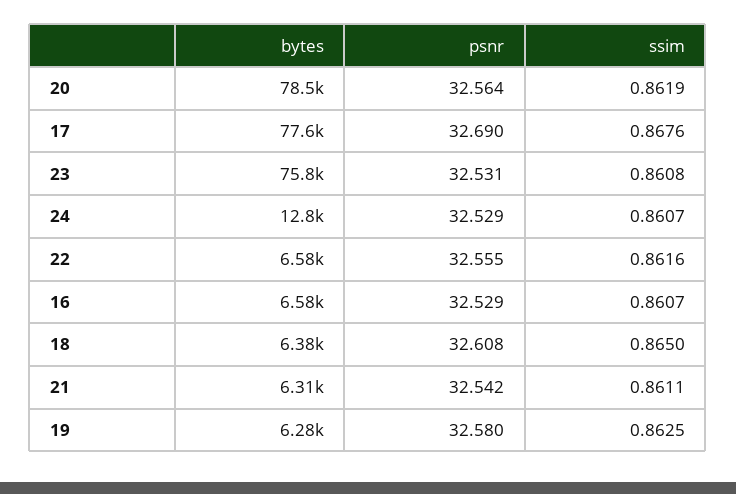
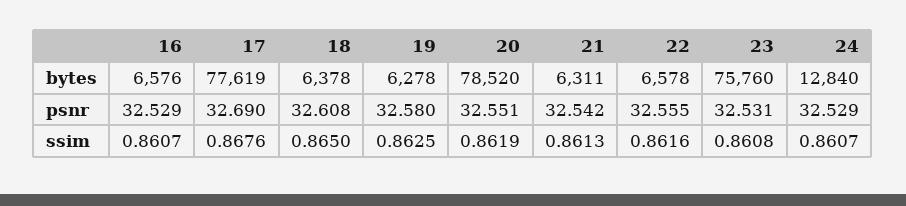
  {
    "bytes": {
      "20": 78520,
      "17": 77619,
      "23": 75760,
      "24": 12840,
      "22": 6578,
      "16": 6576,
      "18": 6378,
      "21": 6311,
      "19": 6278
    },
    "psnr": {
-     "20": 32.564,
+     "20": 32.551,
      "17": 32.69,
      "23": 32.531,
      "24": 32.529,
      "22": 32.555,
      "16": 32.529,
      "18": 32.608,
      "21": 32.542,
      "19": 32.58
    },
    "ssim": {
      "20": 0.8619,
      "17": 0.8676,
      "23": 0.8608,
      "24": 0.8607,
      "22": 0.8616,
      "16": 0.8607,
      "18": 0.865,
-     "21": 0.8611,
+     "21": 0.8613,
      "19": 0.8625
    }
  }

